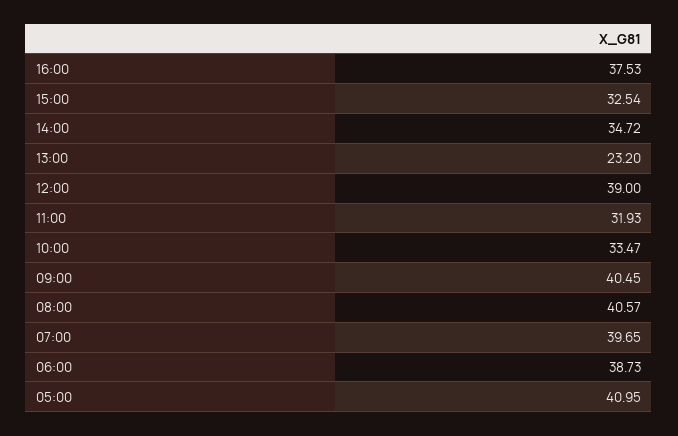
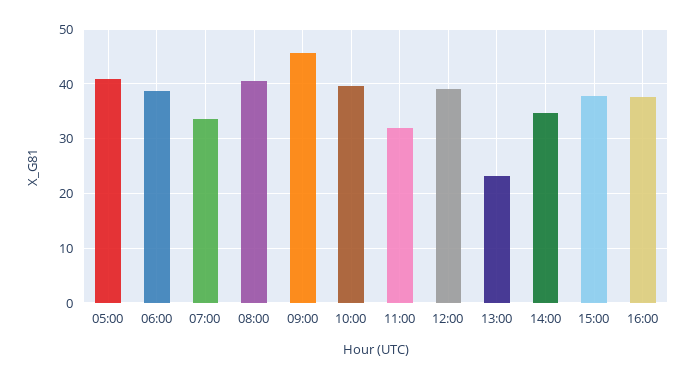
  {
    "16:00": 37.53,
-   "15:00": 32.54,
+   "15:00": 38,
    "14:00": 34.72,
    "13:00": 23.2,
    "12:00": 39,
    "11:00": 31.93,
-   "10:00": 33.47,
+   "10:00": 40,
-   "09:00": 40.45,
+   "09:00": 46,
    "08:00": 40.57,
-   "07:00": 39.65,
+   "07:00": 34,
    "06:00": 38.73,
    "05:00": 40.95
  }

